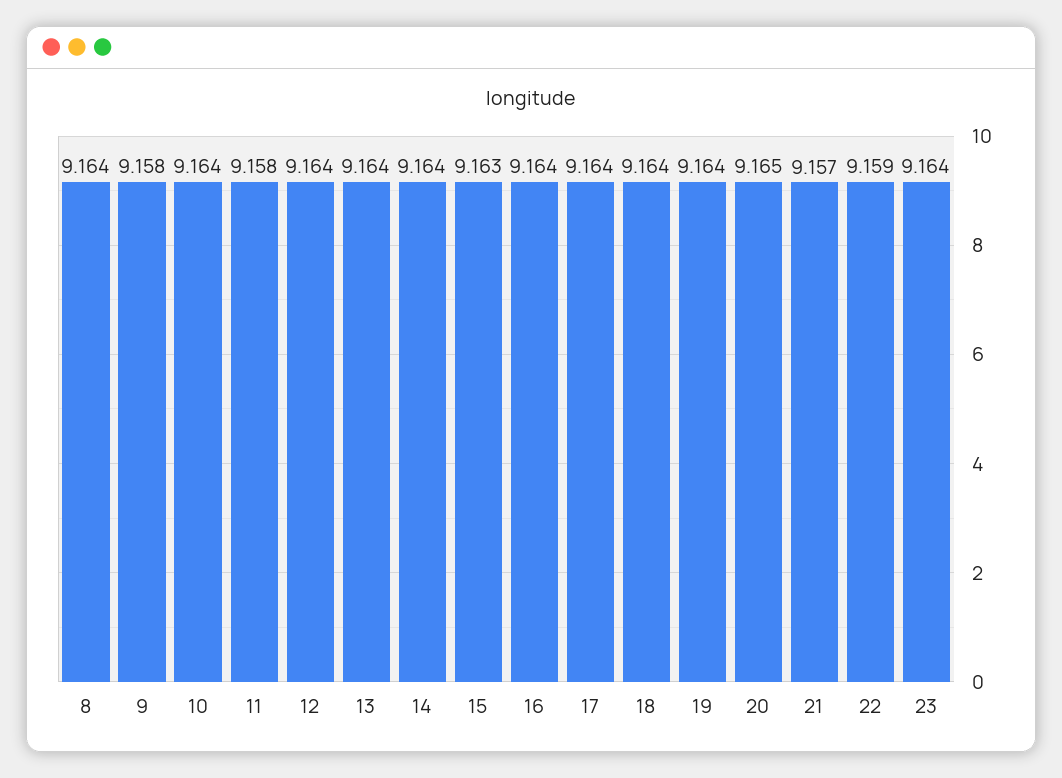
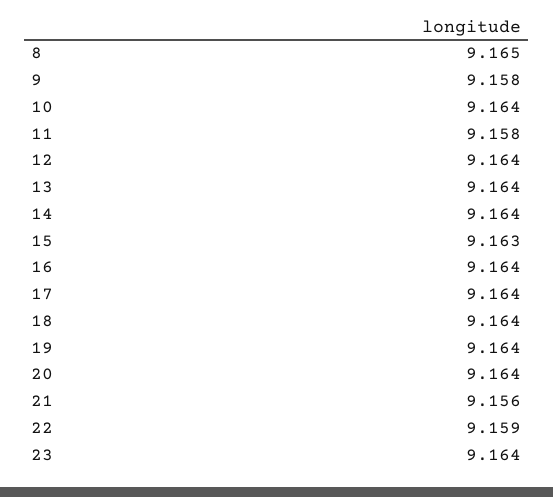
  {
-   "8": 9.164,
+   "8": 9.165,
    "9": 9.158,
    "10": 9.164,
    "11": 9.158,
    "12": 9.164,
    "13": 9.164,
    "14": 9.164,
    "15": 9.163,
    "16": 9.164,
    "17": 9.164,
    "18": 9.164,
    "19": 9.164,
-   "20": 9.165,
+   "20": 9.164,
-   "21": 9.157,
+   "21": 9.156,
    "22": 9.159,
    "23": 9.164
  }

